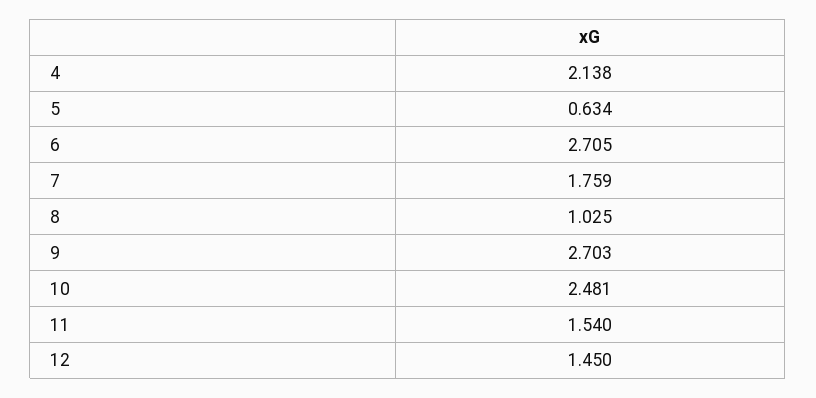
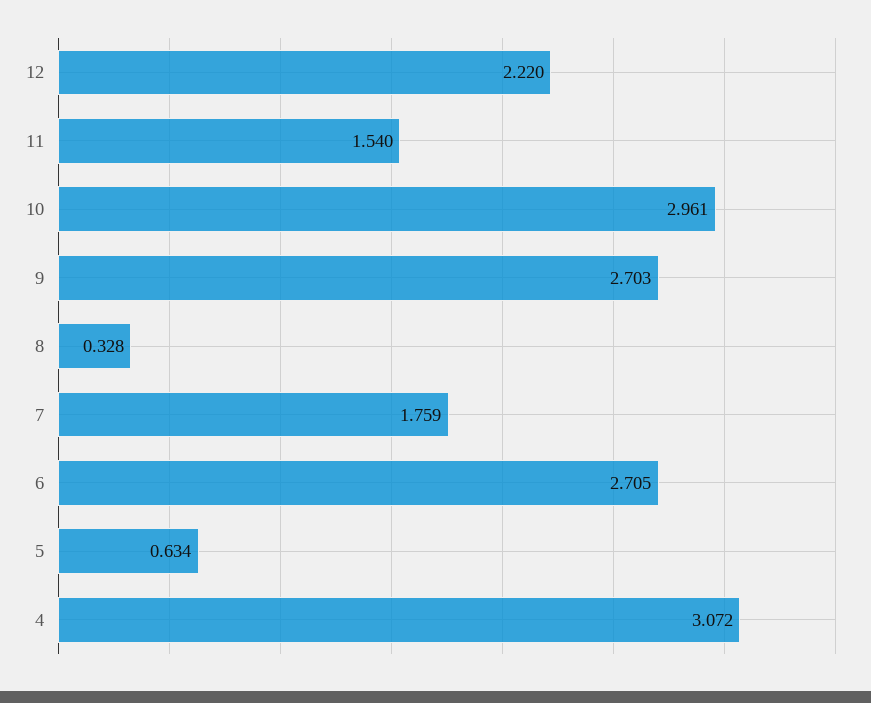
  {
-   "4": 2.138,
+   "4": 3.072,
    "5": 0.634,
    "6": 2.705,
    "7": 1.759,
-   "8": 1.025,
+   "8": 0.328,
    "9": 2.703,
-   "10": 2.481,
+   "10": 2.961,
    "11": 1.54,
-   "12": 1.45
+   "12": 2.22
  }

